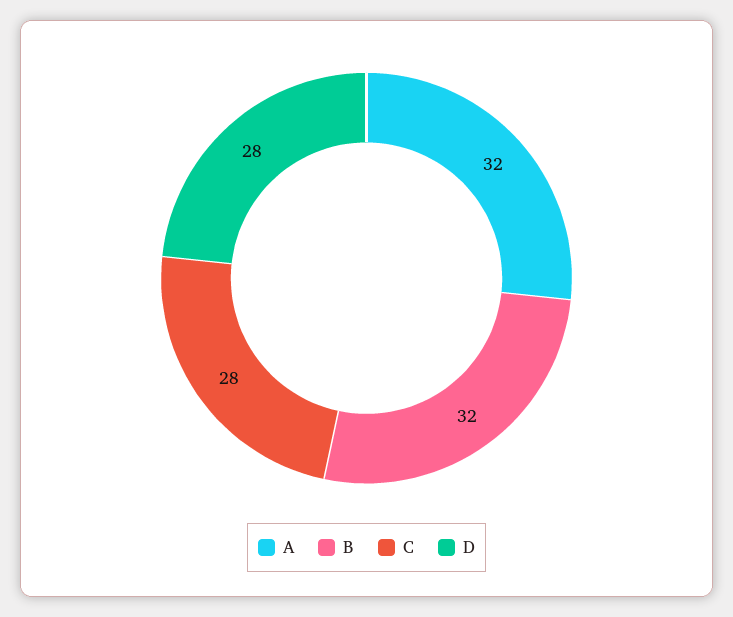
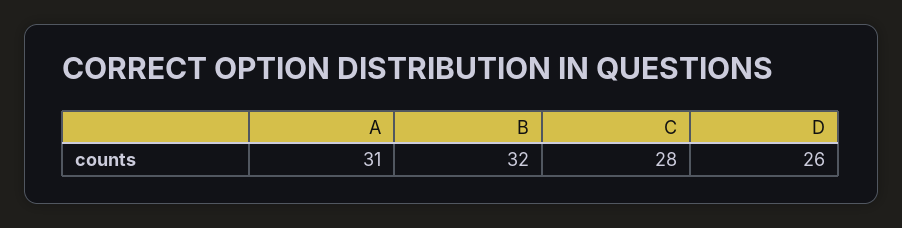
  {
-   "A": 32,
+   "A": 31,
    "B": 32,
    "C": 28,
-   "D": 28
+   "D": 26
  }

